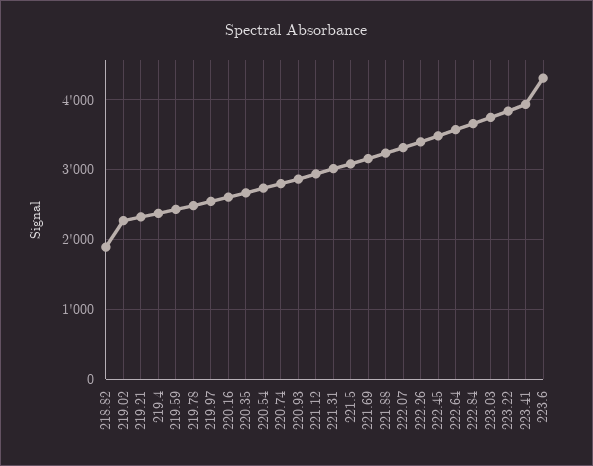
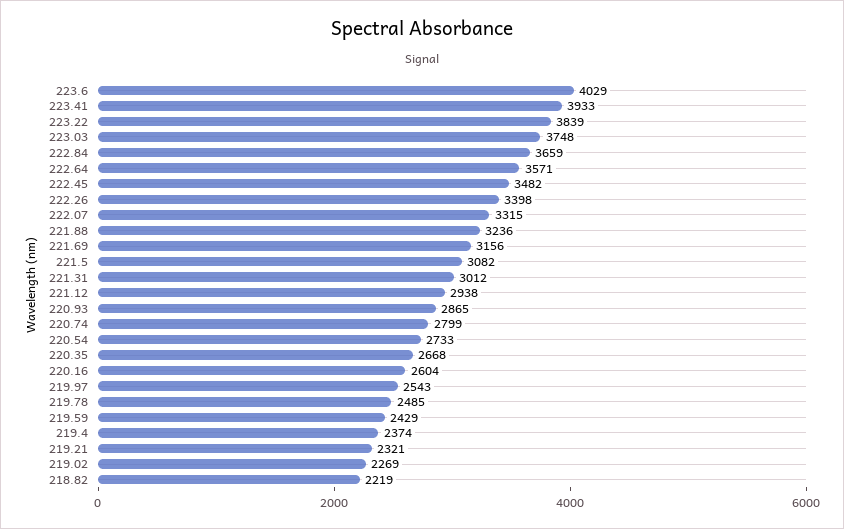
  {
-   "218.82": 1900,
+   "218.82": 2219,
    "219.02": 2269,
    "219.21": 2321,
    "219.4": 2374,
    "219.59": 2429,
    "219.78": 2485,
    "219.97": 2543,
    "220.16": 2604,
    "220.35": 2668,
    "220.54": 2733,
    "220.74": 2799,
    "220.93": 2865,
    "221.12": 2938,
    "221.31": 3012,
    "221.5": 3082,
    "221.69": 3156,
    "221.88": 3236,
    "222.07": 3315,
    "222.26": 3398,
    "222.45": 3482,
    "222.64": 3571,
    "222.84": 3659,
    "223.03": 3748,
    "223.22": 3839,
    "223.41": 3933,
-   "223.6": 4300
+   "223.6": 4029
  }

